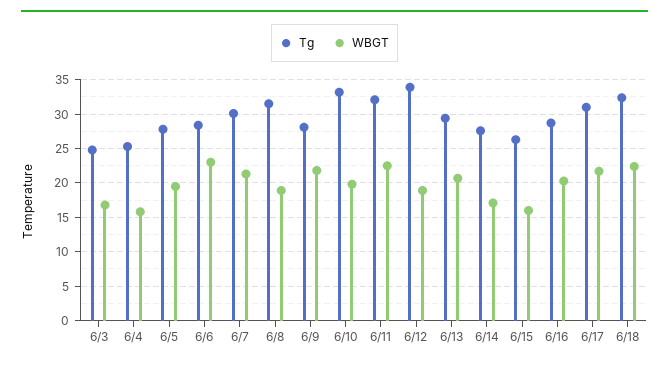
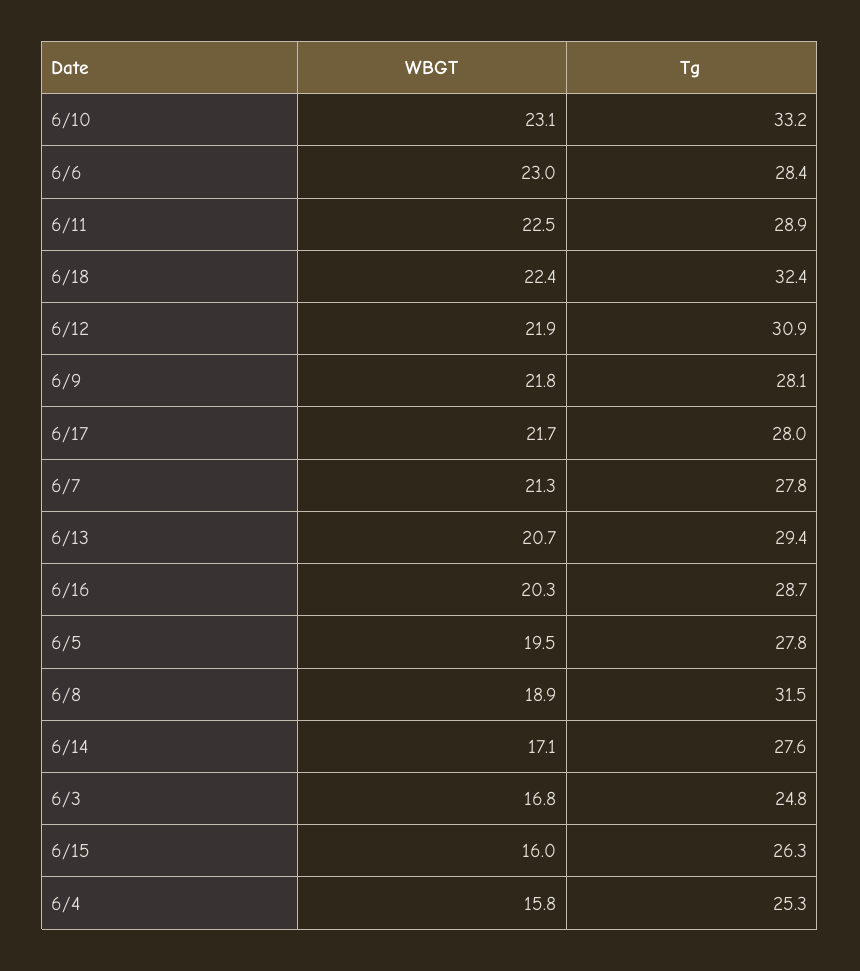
  {
    "Tg": {
      "6/3": 24.8,
      "6/4": 25.3,
      "6/5": 27.8,
      "6/6": 28.4,
-     "6/7": 30,
+     "6/7": 27.8,
      "6/8": 31.5,
      "6/9": 28.1,
      "6/10": 33.2,
-     "6/11": 32,
+     "6/11": 28.9,
-     "6/12": 34,
+     "6/12": 30.9,
      "6/13": 29.4,
      "6/14": 27.6,
      "6/15": 26.3,
      "6/16": 28.7,
-     "6/17": 31,
+     "6/17": 28,
      "6/18": 32.4
    },
    "WBGT": {
      "6/3": 16.8,
      "6/4": 15.8,
      "6/5": 19.5,
      "6/6": 23,
      "6/7": 21.3,
      "6/8": 18.9,
      "6/9": 21.8,
-     "6/10": 20,
+     "6/10": 23.1,
      "6/11": 22.5,
-     "6/12": 19,
+     "6/12": 21.9,
      "6/13": 20.7,
      "6/14": 17.1,
      "6/15": 16,
      "6/16": 20.3,
      "6/17": 21.7,
      "6/18": 22.4
    }
  }

